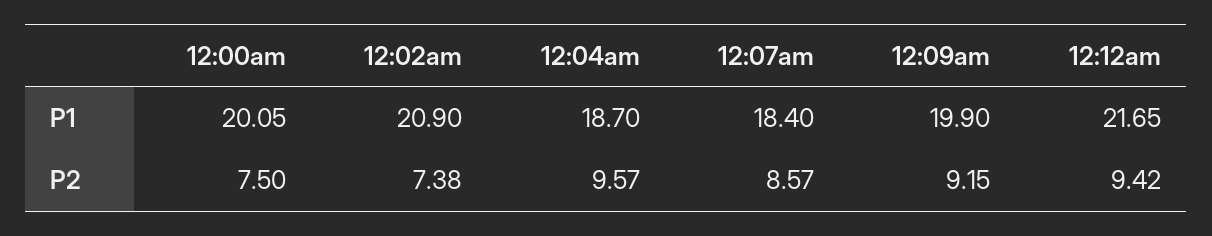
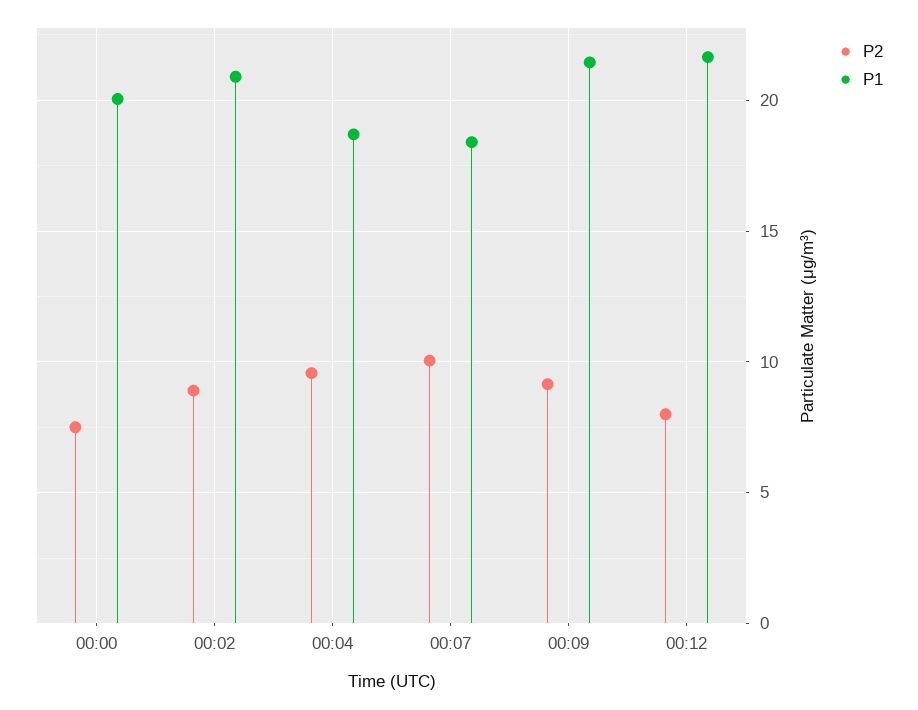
  {
    "P1": {
      "12:00am": 20.05,
      "12:02am": 20.9,
      "12:04am": 18.7,
      "12:07am": 18.4,
-     "12:09am": 19.9,
+     "12:09am": 21.5,
      "12:12am": 21.65
    },
    "P2": {
      "12:00am": 7.5,
-     "12:02am": 7.38,
+     "12:02am": 9,
      "12:04am": 9.57,
-     "12:07am": 8.57,
+     "12:07am": 10,
      "12:09am": 9.15,
-     "12:12am": 9.42
+     "12:12am": 8
    }
  }

